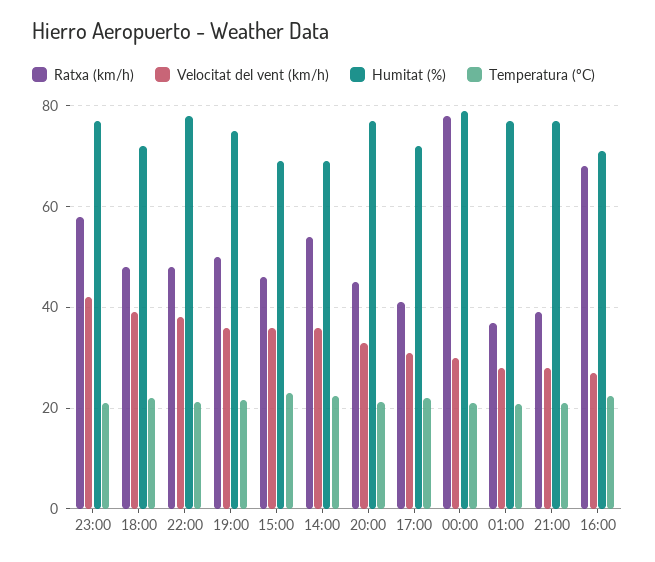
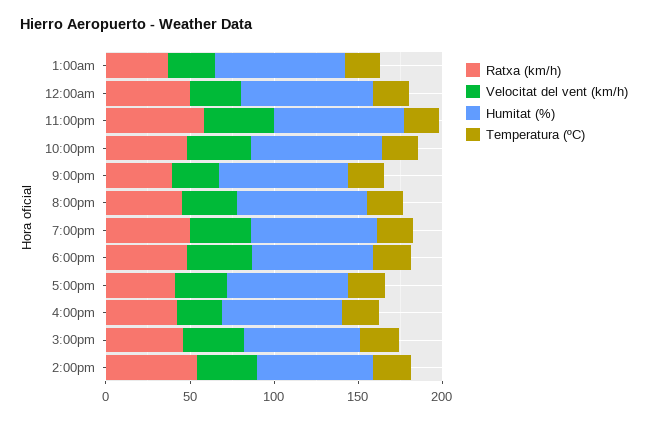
  {
    "Ratxa (km/h)": {
      "23:00": 58,
      "18:00": 48,
      "22:00": 48,
      "19:00": 50,
      "15:00": 46,
      "14:00": 54,
      "20:00": 46,
      "17:00": 42,
-     "00:00": 78,
+     "00:00": 50,
      "01:00": 38,
      "21:00": 40,
-     "16:00": 68
+     "16:00": 40
    },
    "Velocitat del vent (km/h)": {
      "23:00": 42,
      "18:00": 40,
      "22:00": 38,
      "19:00": 36,
      "15:00": 36,
      "14:00": 36,
      "20:00": 34,
      "17:00": 32,
      "00:00": 30,
      "01:00": 28,
      "21:00": 28,
      "16:00": 28
    },
    "Humitat (%)": {
      "23:00": 78,
      "18:00": 72,
      "22:00": 78,
      "19:00": 76,
      "15:00": 70,
      "14:00": 70,
      "20:00": 78,
      "17:00": 72,
      "00:00": 80,
      "01:00": 78,
      "21:00": 78,
      "16:00": 72
    },
    "Temperatura (ºC)": {
      "23:00": 22,
      "18:00": 22,
      "22:00": 22,
      "19:00": 22,
      "15:00": 24,
      "14:00": 22,
      "20:00": 22,
      "17:00": 22,
      "00:00": 22,
      "01:00": 20,
      "21:00": 22,
      "16:00": 22
    }
  }

